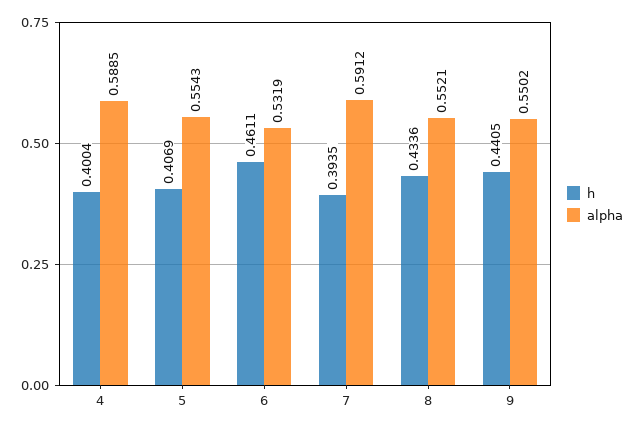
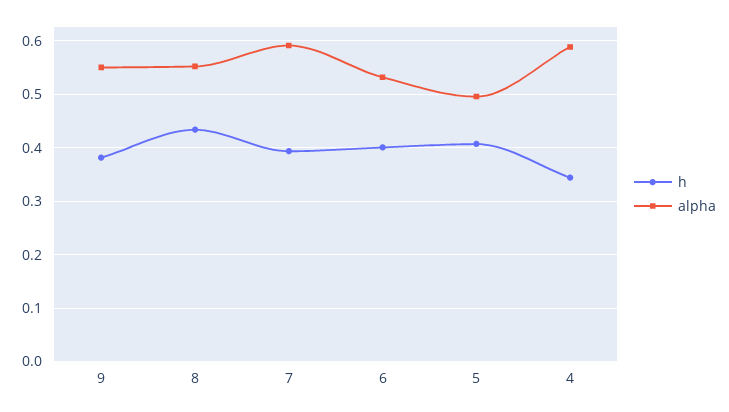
  {
    "h": {
-     "4": 0.4004,
+     "4": 0.34,
      "5": 0.4069,
-     "6": 0.4611,
+     "6": 0.4,
      "7": 0.3935,
      "8": 0.4336,
-     "9": 0.4405
+     "9": 0.38
    },
    "alpha": {
      "4": 0.5885,
-     "5": 0.5543,
+     "5": 0.5,
      "6": 0.5319,
      "7": 0.5912,
      "8": 0.5521,
      "9": 0.5502
    }
  }

